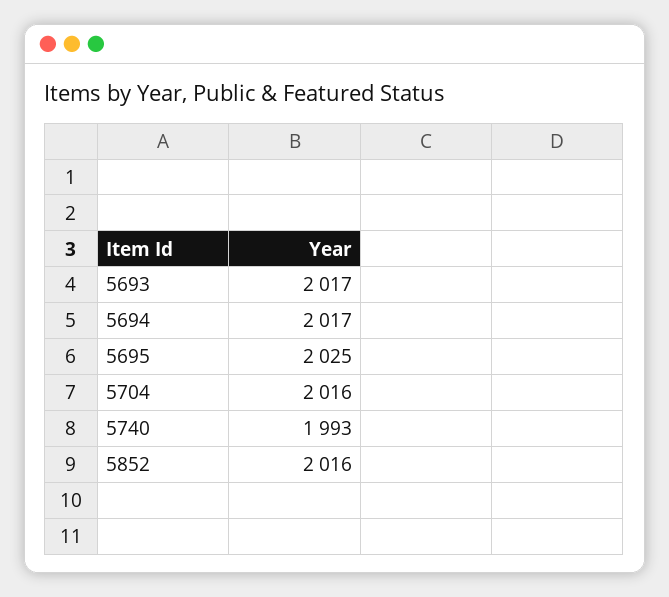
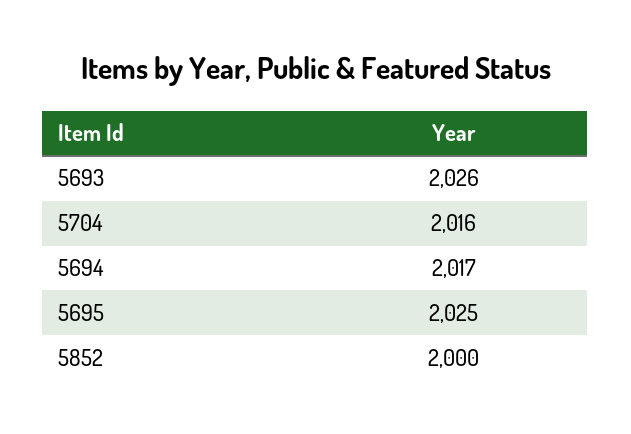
  {
-   "5693": 2017,
+   "5693": 2026,
    "5694": 2017,
    "5695": 2025,
    "5704": 2016,
-   "5740": 1993,
-   "5852": 2016
+   "5852": 2000
  }

